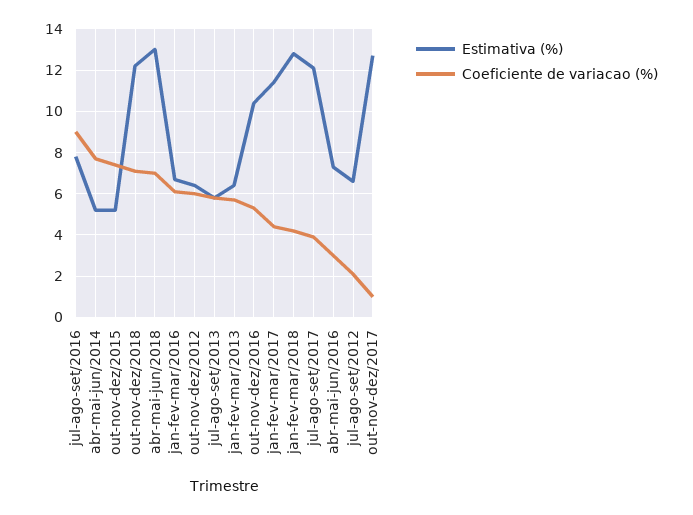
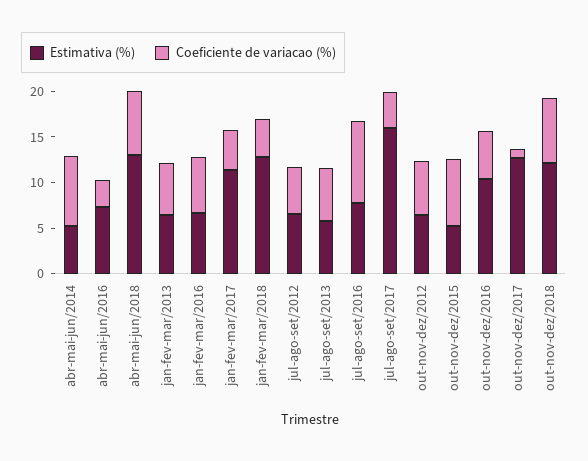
  {
    "Estimativa (%)": {
      "jul-ago-set/2016": 8,
      "abr-mai-jun/2014": 5,
      "out-nov-dez/2015": 5,
      "out-nov-dez/2018": 12,
      "abr-mai-jun/2018": 13,
      "jan-fev-mar/2016": 6.5,
      "out-nov-dez/2012": 6.5,
      "jul-ago-set/2013": 6,
      "jan-fev-mar/2013": 6.5,
      "out-nov-dez/2016": 10.5,
      "jan-fev-mar/2017": 11.5,
      "jan-fev-mar/2018": 13,
-     "jul-ago-set/2017": 12,
+     "jul-ago-set/2017": 16,
      "abr-mai-jun/2016": 7.5,
      "jul-ago-set/2012": 6.5,
      "out-nov-dez/2017": 12.5
    },
    "Coeficiente de variacao (%)": {
      "jul-ago-set/2016": 9,
      "abr-mai-jun/2014": 7.5,
      "out-nov-dez/2015": 7.5,
      "out-nov-dez/2018": 7,
      "abr-mai-jun/2018": 7,
      "jan-fev-mar/2016": 6,
      "out-nov-dez/2012": 6,
      "jul-ago-set/2013": 6,
      "jan-fev-mar/2013": 5.5,
      "out-nov-dez/2016": 5.5,
      "jan-fev-mar/2017": 4.5,
      "jan-fev-mar/2018": 4,
      "jul-ago-set/2017": 4,
      "abr-mai-jun/2016": 3,
-     "jul-ago-set/2012": 2,
+     "jul-ago-set/2012": 5,
      "out-nov-dez/2017": 1
    }
  }

